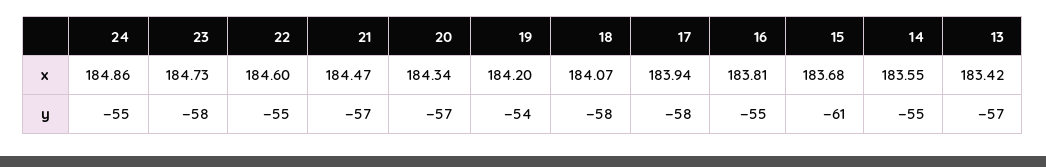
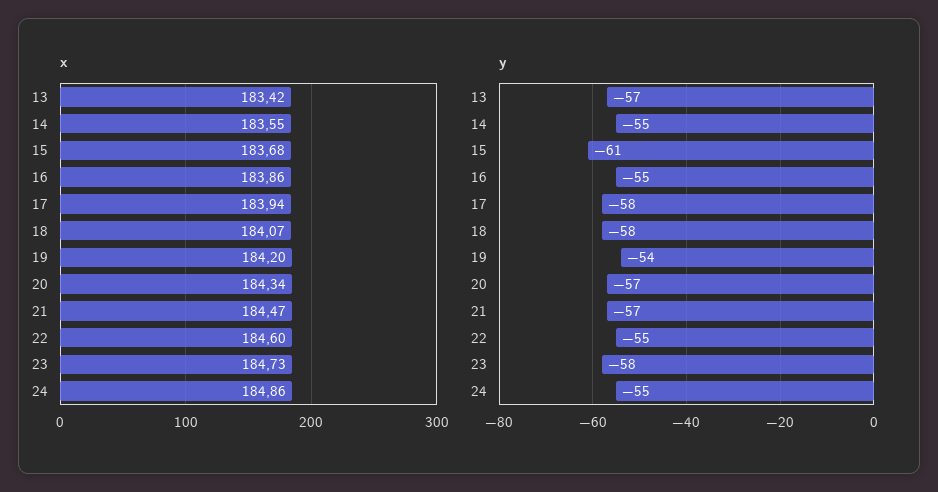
  {
    "x": {
      "24": 184.86,
      "23": 184.73,
      "22": 184.6,
      "21": 184.47,
      "20": 184.34,
      "19": 184.2,
      "18": 184.07,
      "17": 183.94,
-     "16": 183.81,
+     "16": 183.86,
      "15": 183.68,
      "14": 183.55,
      "13": 183.42
    },
    "y": {
      "24": -55,
      "23": -58,
      "22": -55,
      "21": -57,
      "20": -57,
      "19": -54,
      "18": -58,
      "17": -58,
      "16": -55,
      "15": -61,
      "14": -55,
      "13": -57
    }
  }

